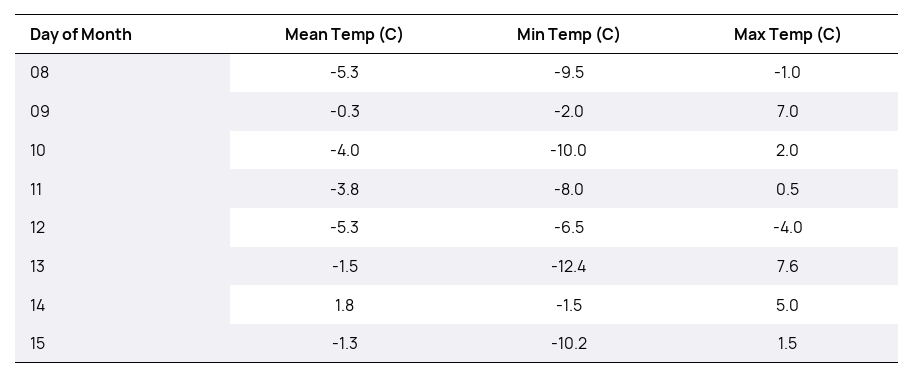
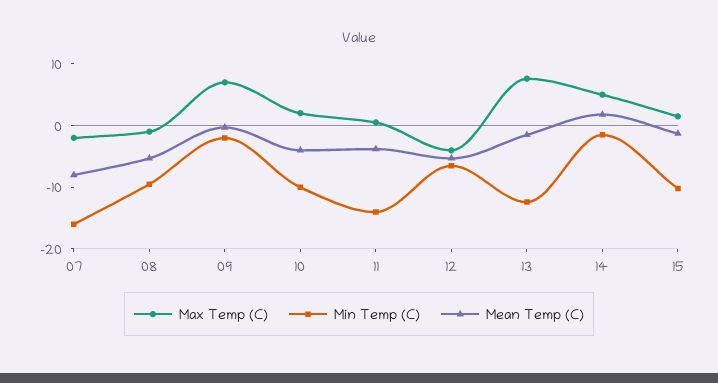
  {
    "Mean Temp (C)": {
      "08": -5.3,
      "09": -0.3,
      "10": -4,
      "11": -3.8,
      "12": -5.3,
      "13": -1.5,
      "14": 1.8,
-     "15": -1.3
+     "15": -1.3,
+     "07": -8
    },
    "Min Temp (C)": {
      "08": -9.5,
      "09": -2,
      "10": -10,
-     "11": -8,
+     "11": -14,
      "12": -6.5,
      "13": -12.4,
      "14": -1.5,
-     "15": -10.2
+     "15": -10.2,
+     "07": -16
    },
    "Max Temp (C)": {
      "08": -1,
      "09": 7,
      "10": 2,
      "11": 0.5,
      "12": -4,
      "13": 7.6,
      "14": 5,
-     "15": 1.5
+     "15": 1.5,
+     "07": -2
    }
  }

